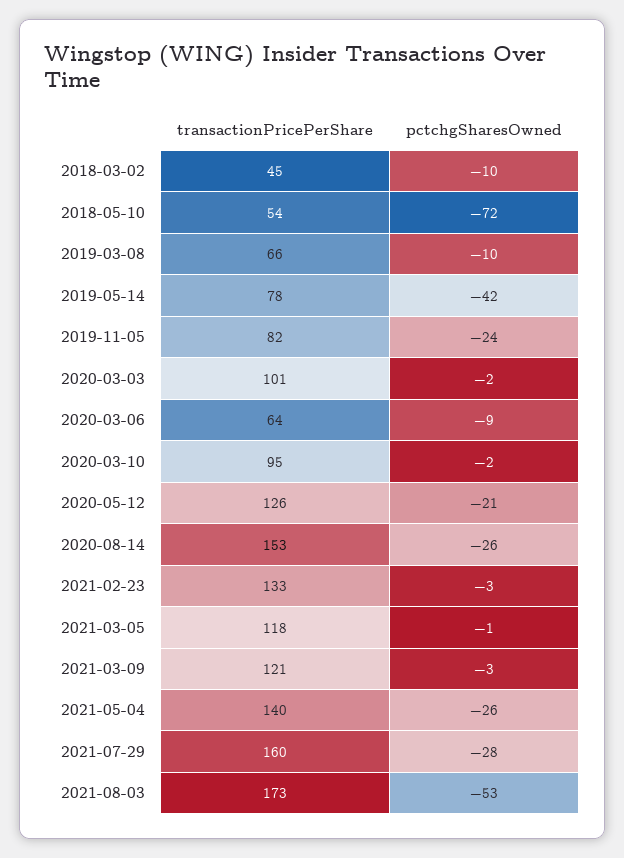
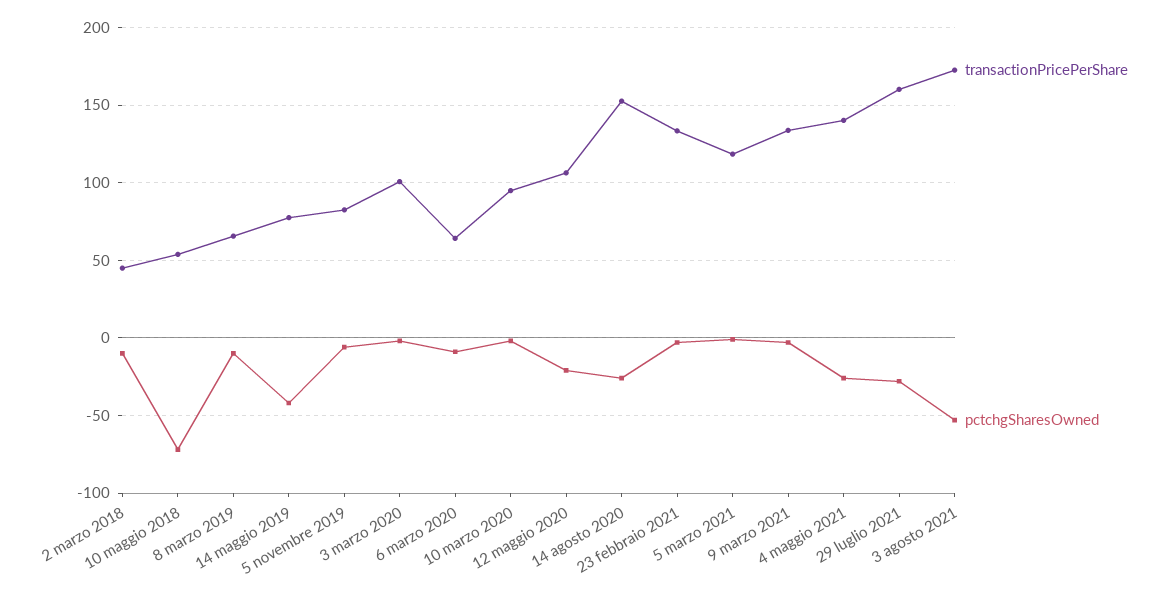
  {
    "transactionPricePerShare": {
      "2018-03-02": 45,
      "2018-05-10": 54,
      "2019-03-08": 66,
      "2019-05-14": 78,
      "2019-11-05": 82,
      "2020-03-03": 101,
      "2020-03-06": 64,
      "2020-03-10": 95,
-     "2020-05-12": 126,
+     "2020-05-12": 105,
      "2020-08-14": 153,
      "2021-02-23": 133,
      "2021-03-05": 118,
-     "2021-03-09": 121,
+     "2021-03-09": 135,
      "2021-05-04": 140,
      "2021-07-29": 160,
      "2021-08-03": 173
    },
    "pctchgSharesOwned": {
      "2018-03-02": -10,
      "2018-05-10": -72,
      "2019-03-08": -10,
      "2019-05-14": -42,
-     "2019-11-05": -24,
+     "2019-11-05": -5,
      "2020-03-03": -2,
      "2020-03-06": -9,
      "2020-03-10": -2,
      "2020-05-12": -21,
      "2020-08-14": -26,
      "2021-02-23": -3,
      "2021-03-05": -1,
      "2021-03-09": -3,
      "2021-05-04": -26,
      "2021-07-29": -28,
      "2021-08-03": -53
    }
  }

